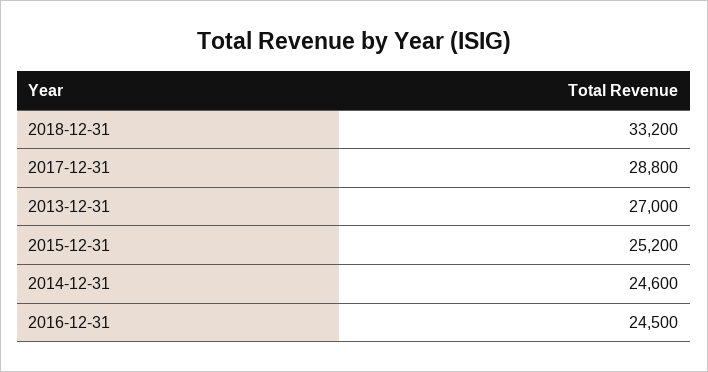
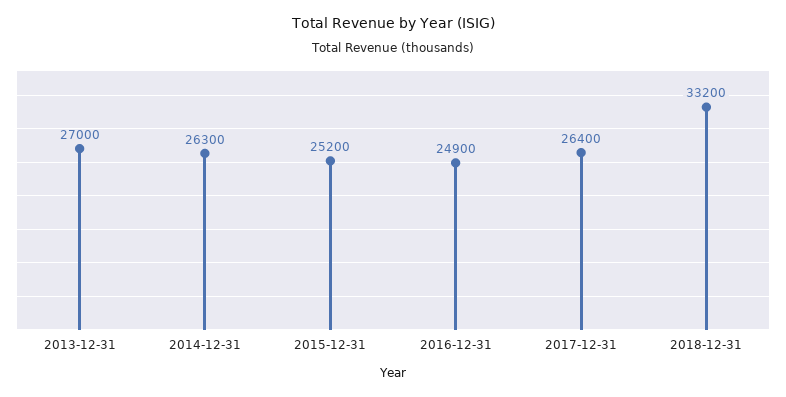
  {
    "2018-12-31": 33200,
-   "2017-12-31": 28800,
+   "2017-12-31": 26400,
    "2013-12-31": 27000,
    "2015-12-31": 25200,
-   "2014-12-31": 24600,
+   "2014-12-31": 26300,
-   "2016-12-31": 24500
+   "2016-12-31": 24900
  }

